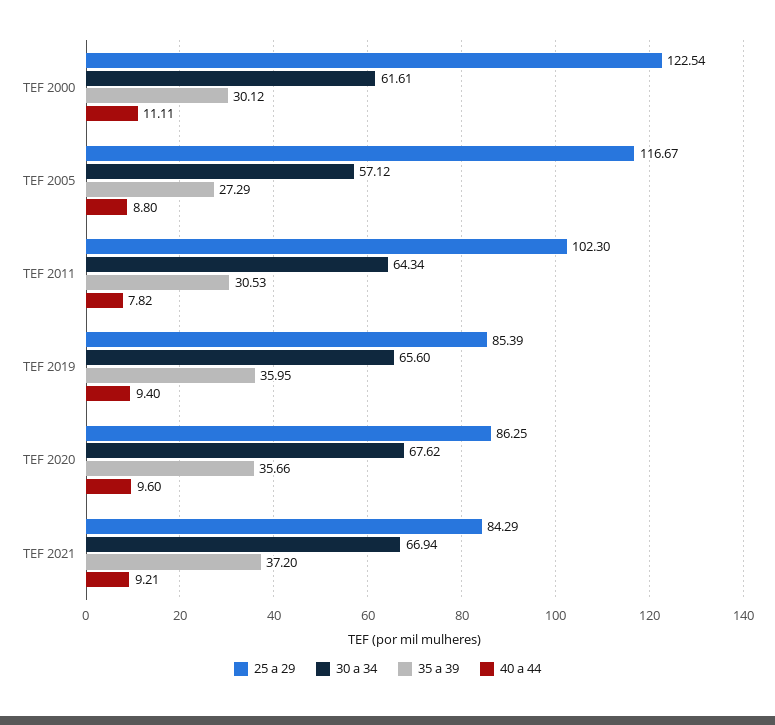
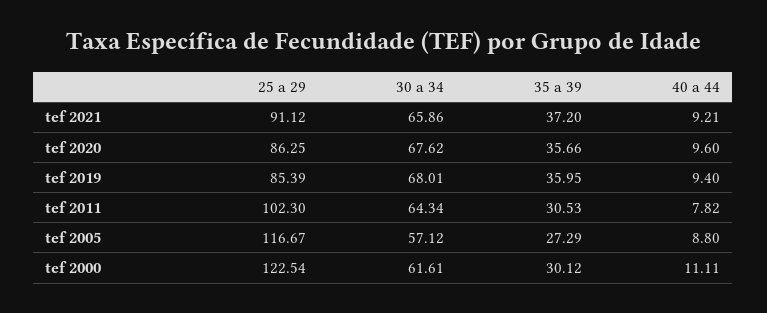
  {
    "25 a 29": {
      "TEF 2000": 122.54,
      "TEF 2005": 116.67,
      "TEF 2011": 102.3,
      "TEF 2019": 85.39,
      "TEF 2020": 86.25,
-     "TEF 2021": 84.29
+     "TEF 2021": 91.12
    },
    "30 a 34": {
      "TEF 2000": 61.61,
      "TEF 2005": 57.12,
      "TEF 2011": 64.34,
-     "TEF 2019": 65.6,
+     "TEF 2019": 68.01,
      "TEF 2020": 67.62,
-     "TEF 2021": 66.94
+     "TEF 2021": 65.86
    },
    "35 a 39": {
      "TEF 2000": 30.12,
      "TEF 2005": 27.29,
      "TEF 2011": 30.53,
      "TEF 2019": 35.95,
      "TEF 2020": 35.66,
      "TEF 2021": 37.2
    },
    "40 a 44": {
      "TEF 2000": 11.11,
      "TEF 2005": 8.8,
      "TEF 2011": 7.82,
      "TEF 2019": 9.4,
      "TEF 2020": 9.6,
      "TEF 2021": 9.21
    }
  }

